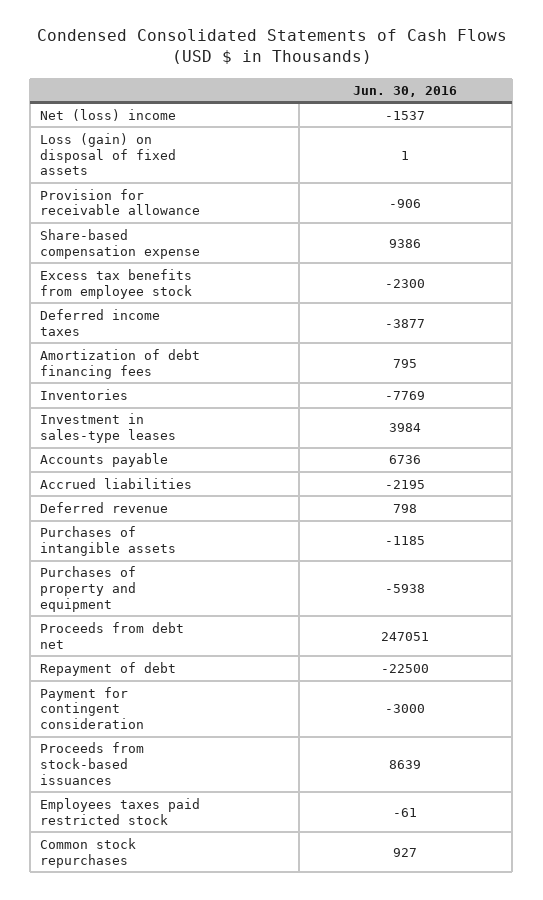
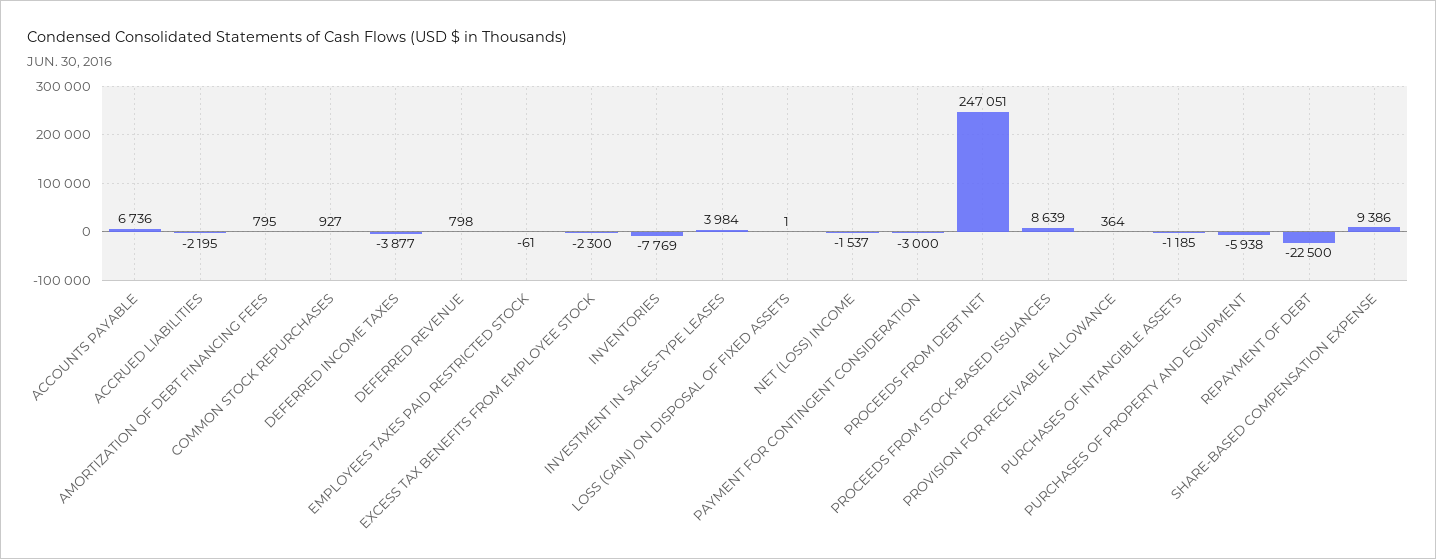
  {
    "Net (loss) income": -1537,
    "Loss (gain) on disposal of fixed assets": 1,
-   "Provision for receivable allowance": -906,
+   "Provision for receivable allowance": 364,
    "Share-based compensation expense": 9386,
    "Excess tax benefits from employee stock": -2300,
    "Deferred income taxes": -3877,
    "Amortization of debt financing fees": 795,
    "Inventories": -7769,
    "Investment in sales-type leases": 3984,
    "Accounts payable": 6736,
    "Accrued liabilities": -2195,
    "Deferred revenue": 798,
    "Purchases of intangible assets": -1185,
    "Purchases of property and equipment": -5938,
    "Proceeds from debt net": 247051,
    "Repayment of debt": -22500,
    "Payment for contingent consideration": -3000,
    "Proceeds from stock-based issuances": 8639,
    "Employees taxes paid restricted stock": -61,
    "Common stock repurchases": 927
  }

